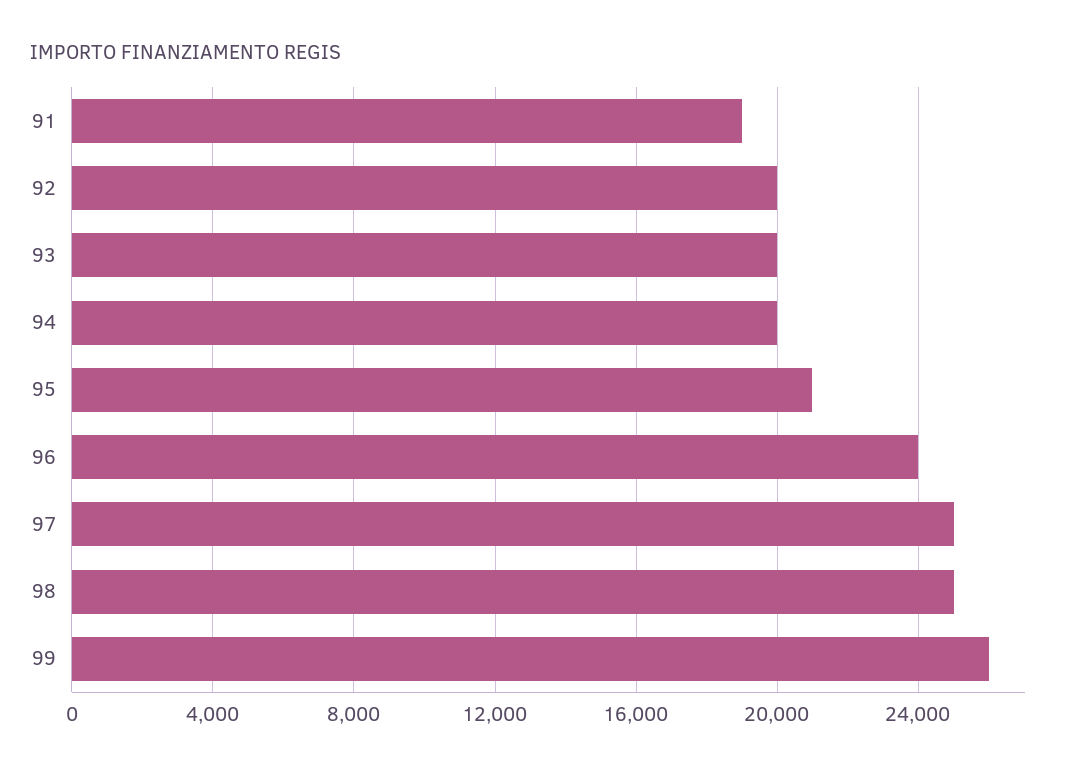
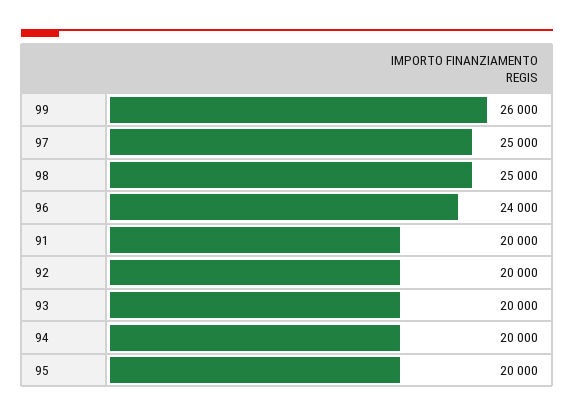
  {
-   "91": 19000,
+   "91": 20000,
    "92": 20000,
    "93": 20000,
    "94": 20000,
-   "95": 21000,
+   "95": 20000,
    "96": 24000,
    "97": 25000,
    "98": 25000,
    "99": 26000
  }

